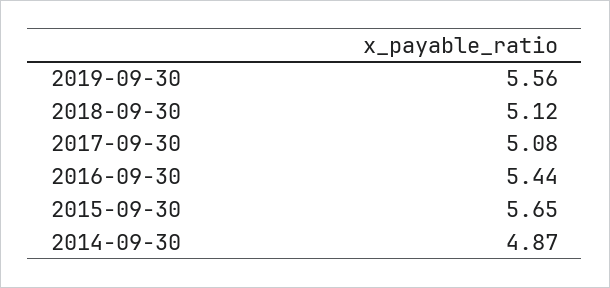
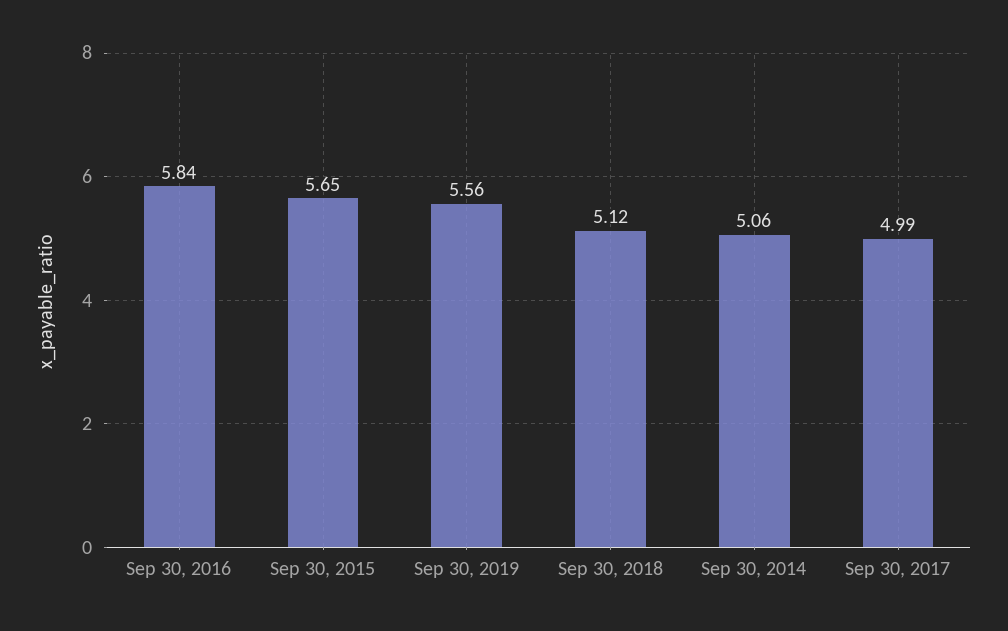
  {
    "2019-09-30": 5.56,
    "2018-09-30": 5.12,
-   "2017-09-30": 5.08,
+   "2017-09-30": 4.99,
-   "2016-09-30": 5.44,
+   "2016-09-30": 5.84,
    "2015-09-30": 5.65,
-   "2014-09-30": 4.87
+   "2014-09-30": 5.06
  }

